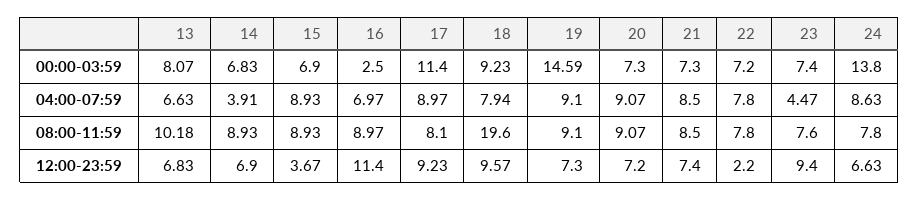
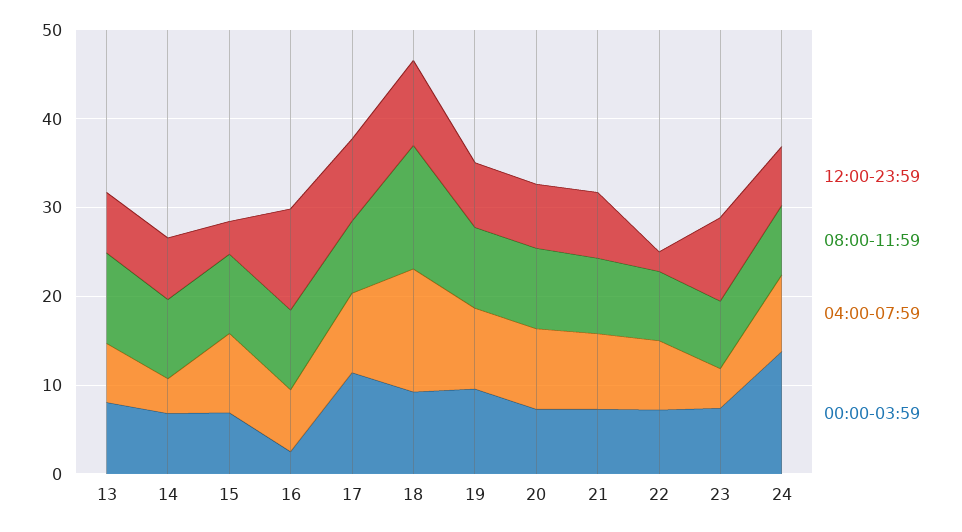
  {
    "00:00-03:59": {
      "13": 8.07,
      "14": 6.83,
      "15": 6.9,
      "16": 2.5,
      "17": 11.4,
      "18": 9.23,
-     "19": 14.59,
+     "19": 10,
      "20": 7.3,
      "21": 7.3,
      "22": 7.2,
      "23": 7.4,
      "24": 13.8
    },
    "04:00-07:59": {
      "13": 6.63,
      "14": 3.91,
      "15": 8.93,
      "16": 6.97,
      "17": 8.97,
-     "18": 7.94,
+     "18": 14,
      "19": 9.1,
      "20": 9.07,
      "21": 8.5,
      "22": 7.8,
      "23": 4.47,
      "24": 8.63
    },
    "08:00-11:59": {
      "13": 10.18,
      "14": 8.93,
      "15": 8.93,
      "16": 8.97,
      "17": 8.1,
-     "18": 19.6,
+     "18": 14,
      "19": 9.1,
      "20": 9.07,
      "21": 8.5,
      "22": 7.8,
      "23": 7.6,
      "24": 7.8
    },
    "12:00-23:59": {
      "13": 6.83,
      "14": 6.9,
      "15": 3.67,
      "16": 11.4,
      "17": 9.23,
      "18": 9.57,
      "19": 7.3,
      "20": 7.2,
      "21": 7.4,
      "22": 2.2,
      "23": 9.4,
      "24": 6.63
    }
  }

